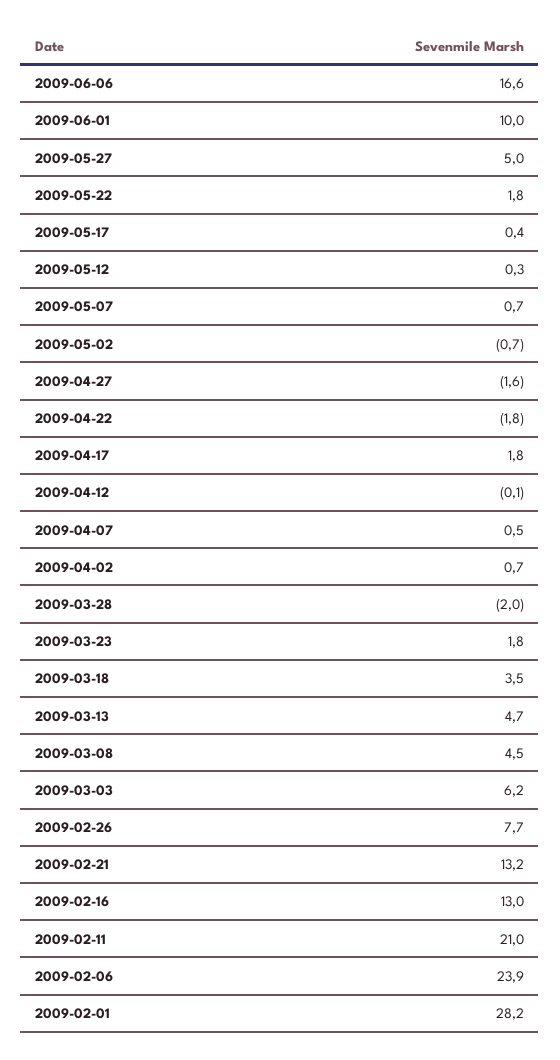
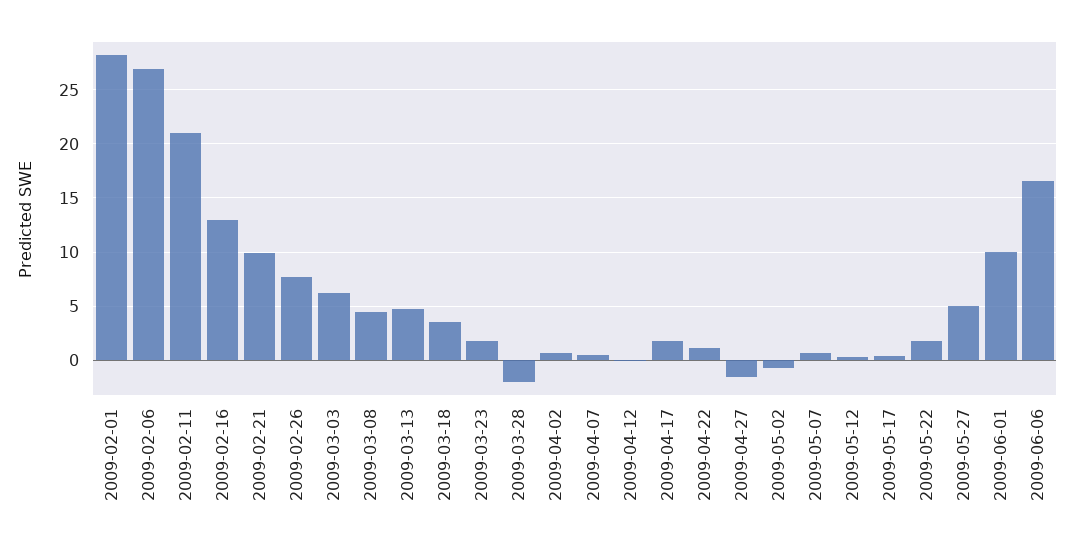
  {
    "2009-06-06": 16.6,
    "2009-06-01": 10,
    "2009-05-27": 5,
    "2009-05-22": 1.8,
    "2009-05-17": 0.4,
    "2009-05-12": 0.3,
    "2009-05-07": 0.7,
    "2009-05-02": -0.7,
    "2009-04-27": -1.6,
-   "2009-04-22": -1.8,
+   "2009-04-22": 1,
    "2009-04-17": 1.8,
    "2009-04-12": -0.1,
    "2009-04-07": 0.5,
    "2009-04-02": 0.7,
    "2009-03-28": -2,
    "2009-03-23": 1.8,
    "2009-03-18": 3.5,
    "2009-03-13": 4.7,
    "2009-03-08": 4.5,
    "2009-03-03": 6.2,
    "2009-02-26": 7.7,
-   "2009-02-21": 13.2,
+   "2009-02-21": 10,
    "2009-02-16": 13,
    "2009-02-11": 21,
-   "2009-02-06": 23.9,
+   "2009-02-06": 27,
    "2009-02-01": 28.2
  }

